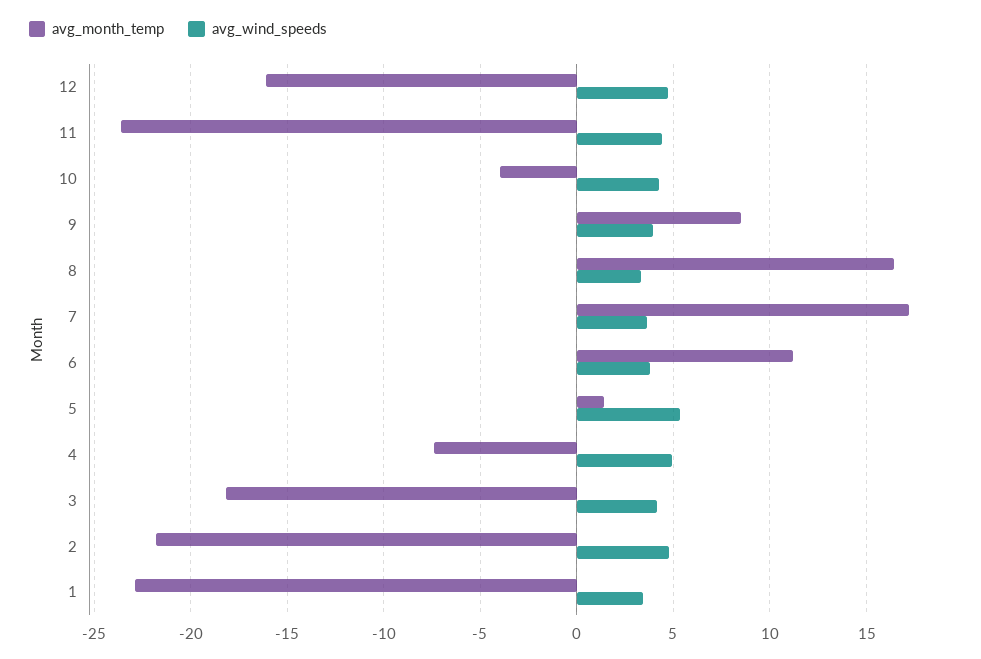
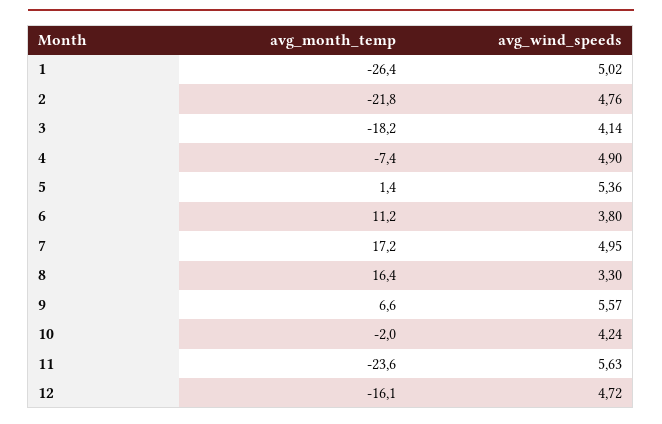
  {
    "avg_month_temp": {
      "12": -16.1,
      "11": -23.6,
-     "10": -4,
+     "10": -2,
-     "9": 8.5,
+     "9": 6.6,
      "8": 16.4,
      "7": 17.2,
      "6": 11.2,
      "5": 1.4,
      "4": -7.4,
      "3": -18.2,
      "2": -21.8,
-     "1": -23
+     "1": -26.4
    },
    "avg_wind_speeds": {
      "12": 4.72,
-     "11": 4.5,
+     "11": 5.63,
      "10": 4.24,
-     "9": 4,
+     "9": 5.57,
      "8": 3.3,
-     "7": 3.5,
+     "7": 4.95,
      "6": 3.8,
      "5": 5.36,
      "4": 4.9,
      "3": 4.14,
      "2": 4.76,
-     "1": 3.5
+     "1": 5.02
    }
  }

